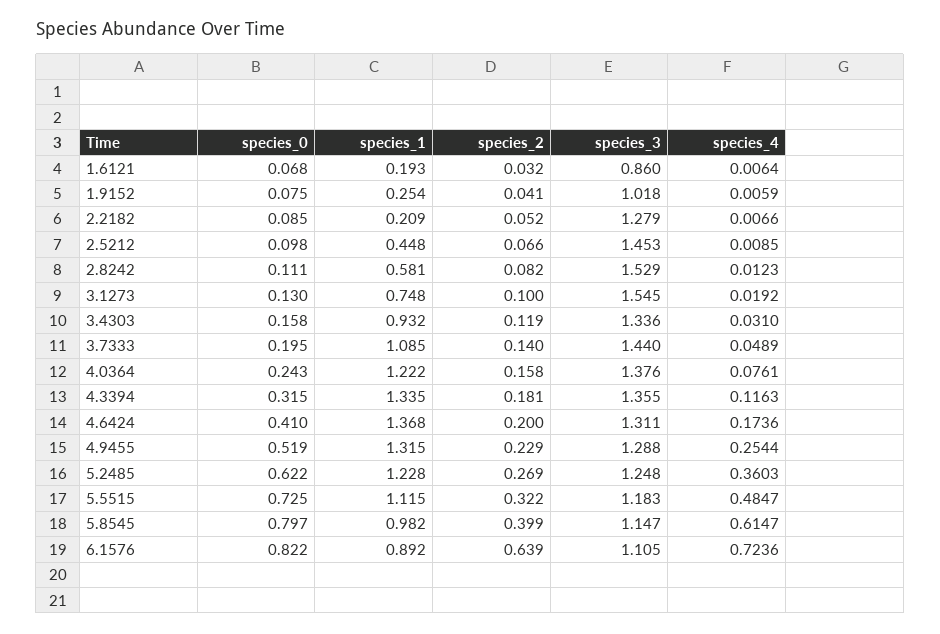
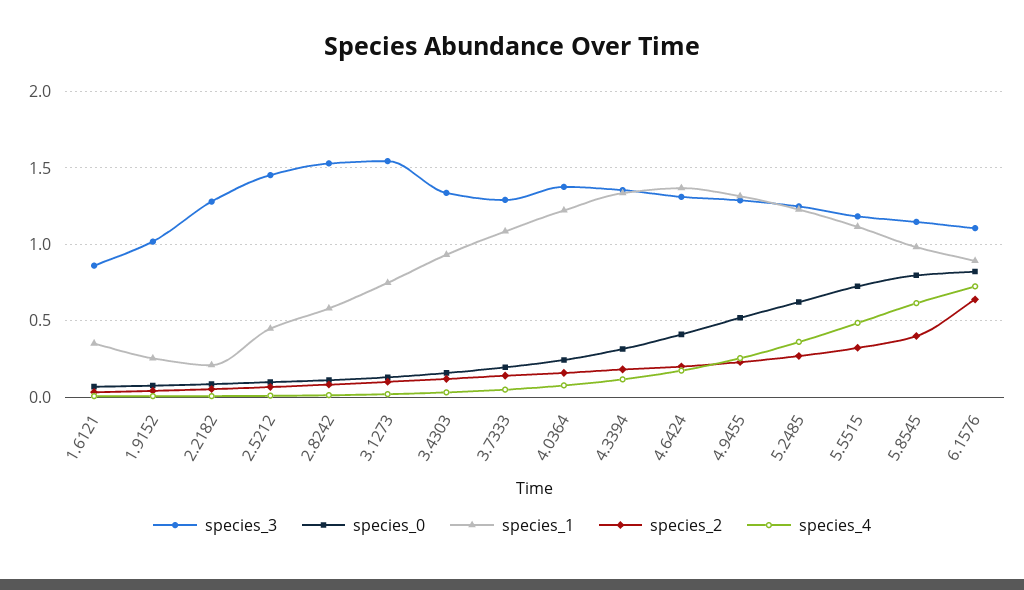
  {
    "species_0": {
      "1.6121": 0.068,
      "1.9152": 0.075,
      "2.2182": 0.085,
      "2.5212": 0.098,
      "2.8242": 0.111,
      "3.1273": 0.13,
      "3.4303": 0.158,
      "3.7333": 0.195,
      "4.0364": 0.243,
      "4.3394": 0.315,
      "4.6424": 0.41,
      "4.9455": 0.519,
      "5.2485": 0.622,
      "5.5515": 0.725,
      "5.8545": 0.797,
      "6.1576": 0.822
    },
    "species_1": {
-     "1.6121": 0.193,
+     "1.6121": 0.35,
      "1.9152": 0.254,
      "2.2182": 0.209,
      "2.5212": 0.448,
      "2.8242": 0.581,
      "3.1273": 0.748,
      "3.4303": 0.932,
      "3.7333": 1.085,
      "4.0364": 1.222,
      "4.3394": 1.335,
      "4.6424": 1.368,
      "4.9455": 1.315,
      "5.2485": 1.228,
      "5.5515": 1.115,
      "5.8545": 0.982,
      "6.1576": 0.892
    },
    "species_2": {
      "1.6121": 0.032,
      "1.9152": 0.041,
      "2.2182": 0.052,
      "2.5212": 0.066,
      "2.8242": 0.082,
      "3.1273": 0.1,
      "3.4303": 0.119,
      "3.7333": 0.14,
      "4.0364": 0.158,
      "4.3394": 0.181,
      "4.6424": 0.2,
      "4.9455": 0.229,
      "5.2485": 0.269,
      "5.5515": 0.322,
      "5.8545": 0.399,
      "6.1576": 0.639
    },
    "species_3": {
      "1.6121": 0.86,
      "1.9152": 1.018,
      "2.2182": 1.279,
      "2.5212": 1.453,
      "2.8242": 1.529,
      "3.1273": 1.545,
      "3.4303": 1.336,
-     "3.7333": 1.44,
+     "3.7333": 1.3,
      "4.0364": 1.376,
      "4.3394": 1.355,
      "4.6424": 1.311,
      "4.9455": 1.288,
      "5.2485": 1.248,
      "5.5515": 1.183,
      "5.8545": 1.147,
      "6.1576": 1.105
    },
    "species_4": {
      "1.6121": 0.0064,
      "1.9152": 0.0059,
      "2.2182": 0.0066,
      "2.5212": 0.0085,
      "2.8242": 0.0123,
      "3.1273": 0.0192,
      "3.4303": 0.031,
      "3.7333": 0.0489,
      "4.0364": 0.0761,
      "4.3394": 0.1163,
      "4.6424": 0.1736,
      "4.9455": 0.2544,
      "5.2485": 0.3603,
      "5.5515": 0.4847,
      "5.8545": 0.6147,
      "6.1576": 0.7236
    }
  }

